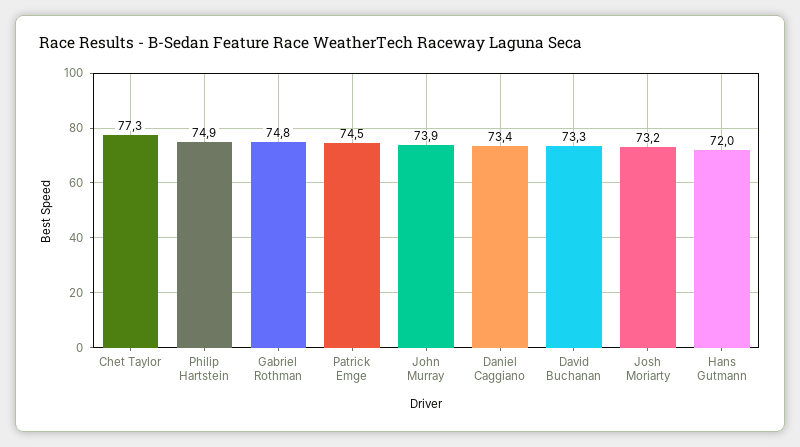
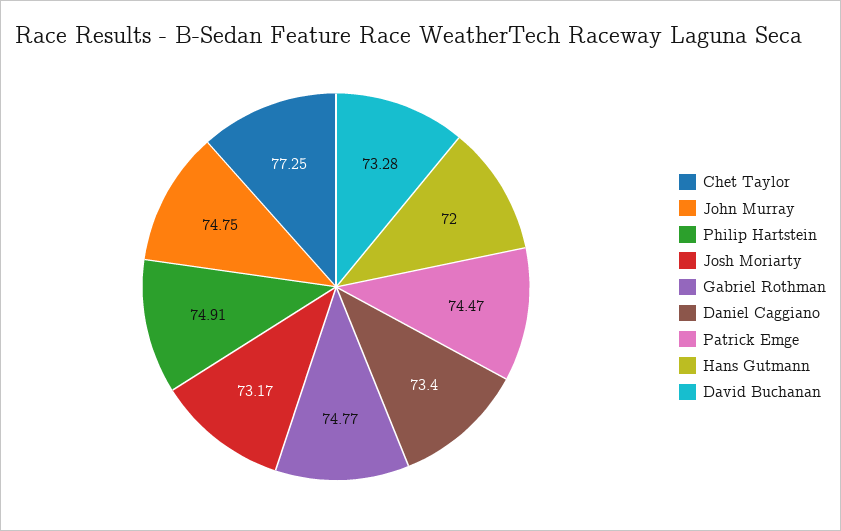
  {
    "Chet Taylor": 77.25,
    "Philip Hartstein": 74.91,
    "Gabriel Rothman": 74.77,
    "Patrick Emge": 74.47,
-   "John Murray": 73.9,
+   "John Murray": 74.75,
    "Daniel Caggiano": 73.4,
    "David Buchanan": 73.28,
    "Josh Moriarty": 73.17,
    "Hans Gutmann": 72
  }

